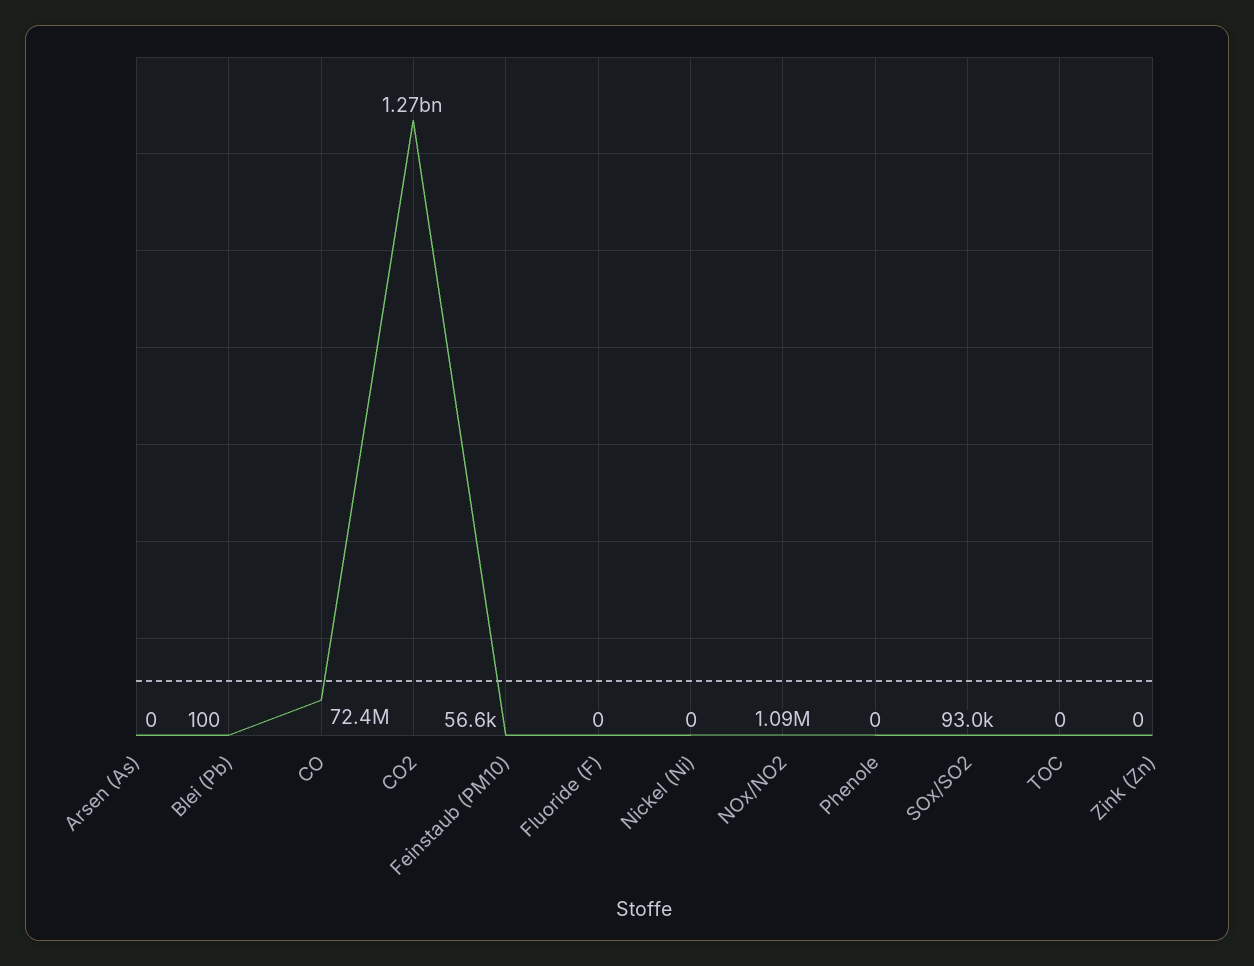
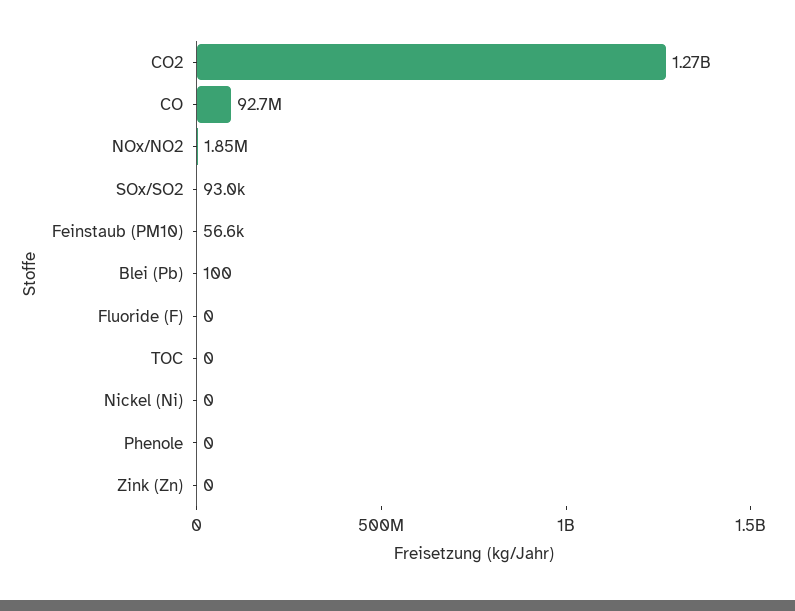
  {
-   "Arsen (As)": 0,
    "Blei (Pb)": 100,
-   "CO": 72400000,
+   "CO": 92700000,
    "CO2": 1270000000,
    "Feinstaub (PM10)": 56600,
    "Fluoride (F)": 0,
    "Nickel (Ni)": 0,
-   "NOx/NO2": 1090000,
+   "NOx/NO2": 1850000,
    "Phenole": 0,
    "SOx/SO2": 93000,
    "TOC": 0,
    "Zink (Zn)": 0
  }

